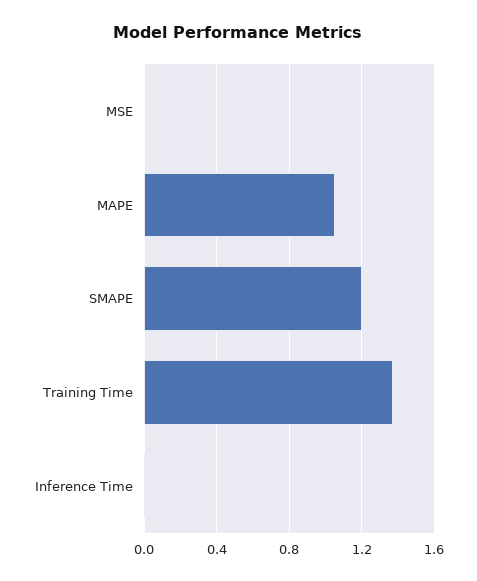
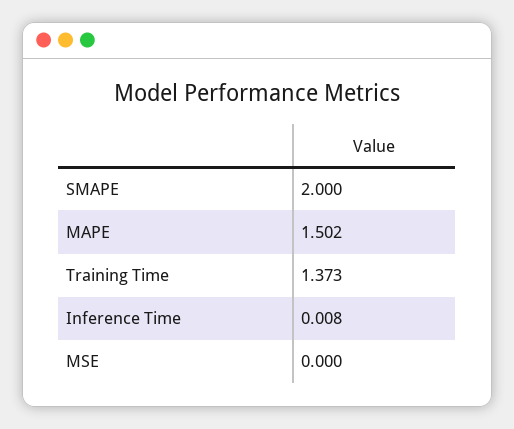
  {
    "MSE": 0,
-   "MAPE": 1.05,
+   "MAPE": 1.502,
-   "SMAPE": 1.2,
+   "SMAPE": 2,
    "Training Time": 1.373,
    "Inference Time": 0.008
  }

